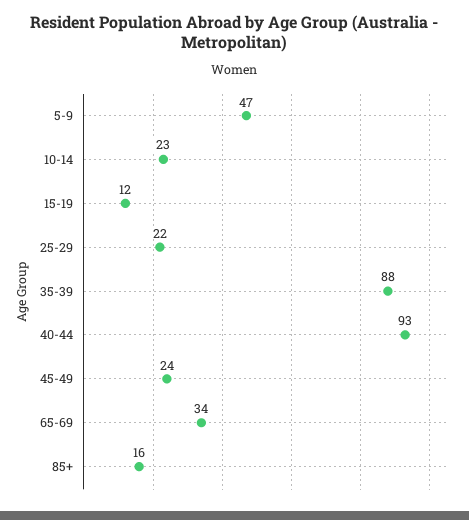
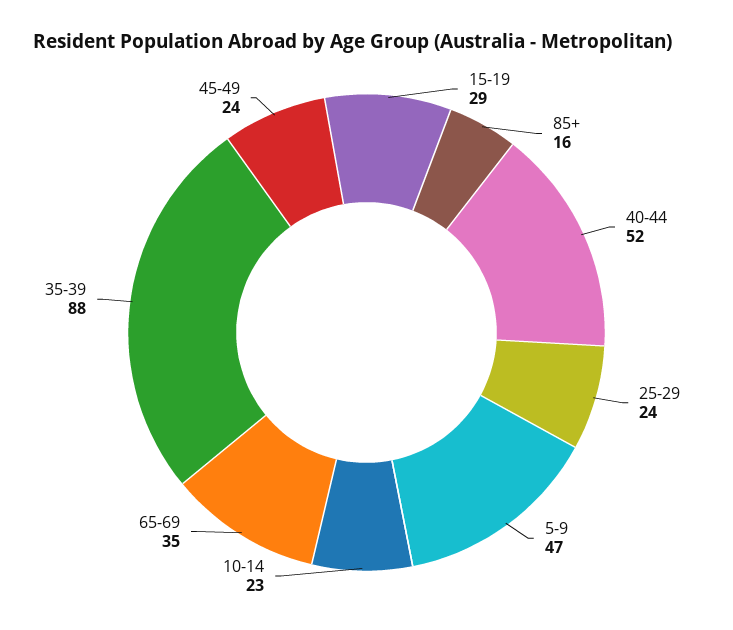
  {
    "5-9": 47,
    "10-14": 23,
-   "15-19": 12,
+   "15-19": 29,
-   "25-29": 22,
+   "25-29": 24,
    "35-39": 88,
-   "40-44": 93,
+   "40-44": 52,
    "45-49": 24,
-   "65-69": 34,
+   "65-69": 35,
    "85+": 16
  }

